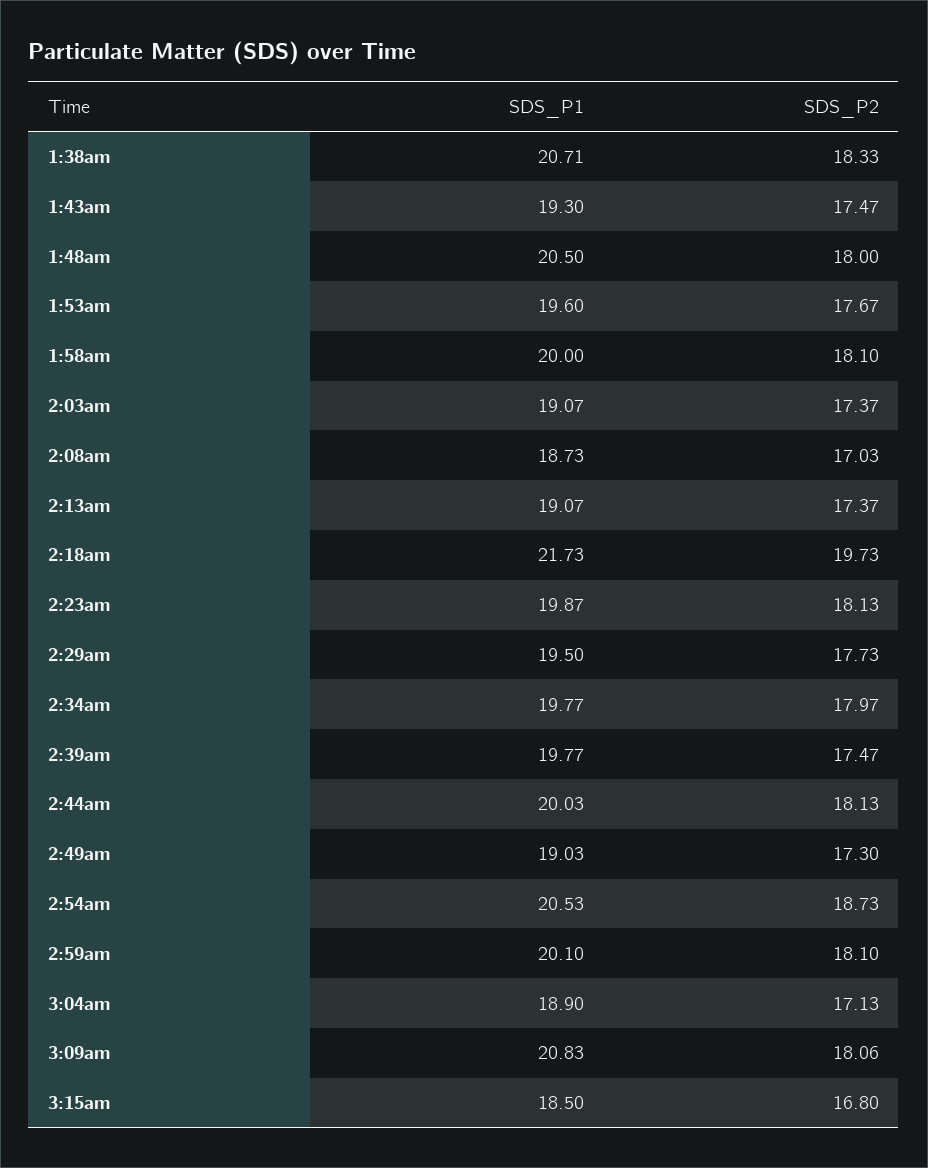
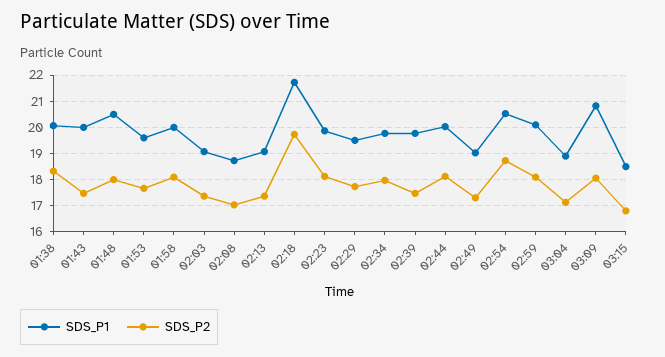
  {
    "SDS_P1": {
-     "1:38am": 20.71,
+     "1:38am": 20,
-     "1:43am": 19.3,
+     "1:43am": 20,
      "1:48am": 20.5,
      "1:53am": 19.6,
      "1:58am": 20,
      "2:03am": 19.07,
      "2:08am": 18.73,
      "2:13am": 19.07,
      "2:18am": 21.73,
      "2:23am": 19.87,
      "2:29am": 19.5,
      "2:34am": 19.77,
      "2:39am": 19.77,
      "2:44am": 20.03,
      "2:49am": 19.03,
      "2:54am": 20.53,
      "2:59am": 20.1,
      "3:04am": 18.9,
      "3:09am": 20.83,
      "3:15am": 18.5
    },
    "SDS_P2": {
      "1:38am": 18.33,
      "1:43am": 17.47,
      "1:48am": 18,
      "1:53am": 17.67,
      "1:58am": 18.1,
      "2:03am": 17.37,
      "2:08am": 17.03,
      "2:13am": 17.37,
      "2:18am": 19.73,
      "2:23am": 18.13,
      "2:29am": 17.73,
      "2:34am": 17.97,
      "2:39am": 17.47,
      "2:44am": 18.13,
      "2:49am": 17.3,
      "2:54am": 18.73,
      "2:59am": 18.1,
      "3:04am": 17.13,
      "3:09am": 18.06,
      "3:15am": 16.8
    }
  }

